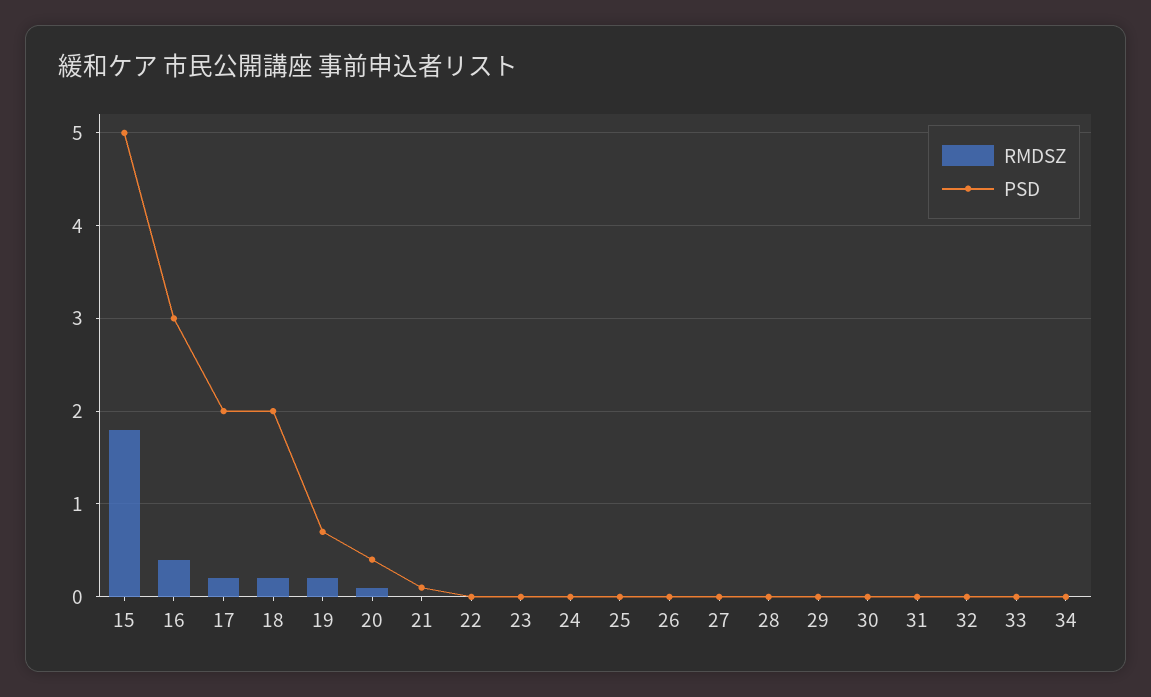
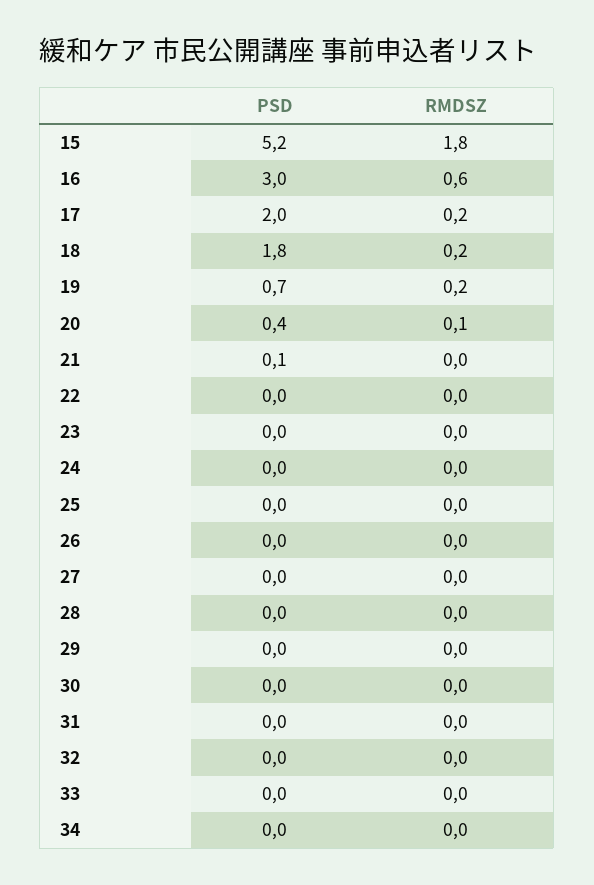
  {
    "RMDSZ": {
      "15": 1.8,
-     "16": 0.4,
+     "16": 0.6,
      "17": 0.2,
      "18": 0.2,
      "19": 0.2,
      "20": 0.1,
      "21": 0,
      "22": 0,
      "23": 0,
      "24": 0,
      "25": 0,
      "26": 0,
      "27": 0,
      "28": 0,
      "29": 0,
      "30": 0,
      "31": 0,
      "32": 0,
      "33": 0,
      "34": 0
    },
    "PSD": {
-     "15": 5,
+     "15": 5.2,
      "16": 3,
      "17": 2,
-     "18": 2,
+     "18": 1.8,
      "19": 0.7,
      "20": 0.4,
      "21": 0.1,
      "22": 0,
      "23": 0,
      "24": 0,
      "25": 0,
      "26": 0,
      "27": 0,
      "28": 0,
      "29": 0,
      "30": 0,
      "31": 0,
      "32": 0,
      "33": 0,
      "34": 0
    }
  }

